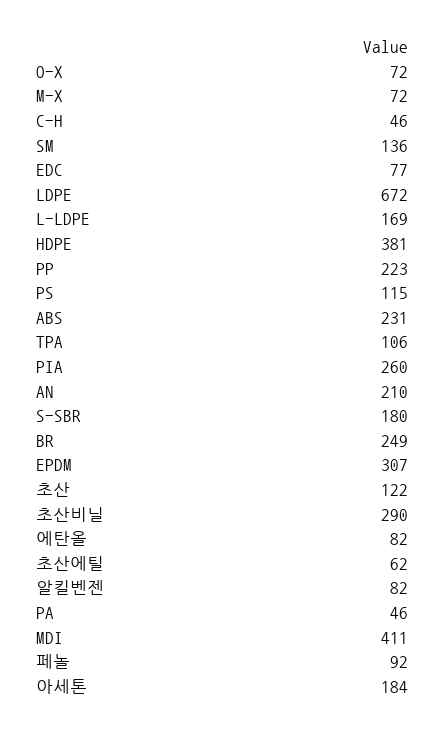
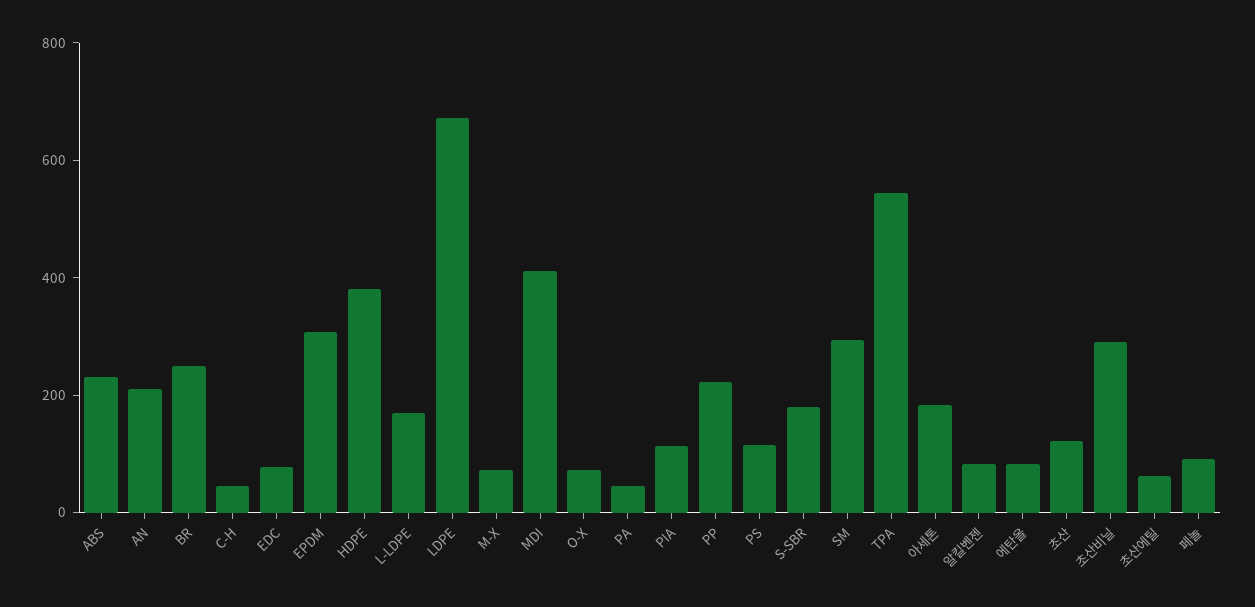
  {
    "O-X": 72,
    "M-X": 72,
    "C-H": 46,
-   "SM": 136,
+   "SM": 300,
    "EDC": 77,
    "LDPE": 672,
    "L-LDPE": 169,
    "HDPE": 381,
    "PP": 223,
    "PS": 115,
    "ABS": 231,
-   "TPA": 106,
+   "TPA": 550,
-   "PIA": 260,
+   "PIA": 100,
    "AN": 210,
    "S-SBR": 180,
    "BR": 249,
    "EPDM": 307,
    "초산": 122,
    "초산비닐": 290,
    "에탄올": 82,
    "초산에틸": 62,
    "알킬벤젠": 82,
    "PA": 46,
    "MDI": 411,
    "페놀": 92,
    "아세톤": 184
  }

